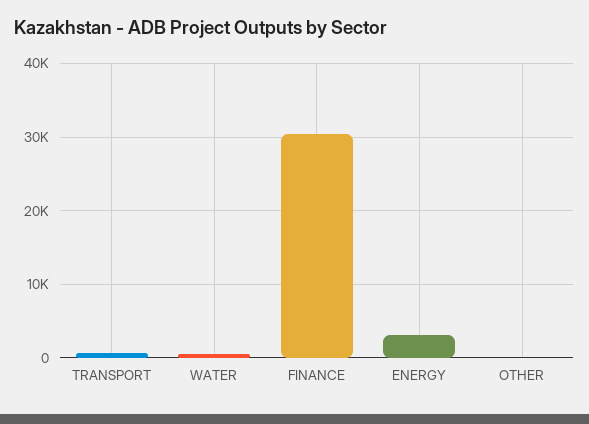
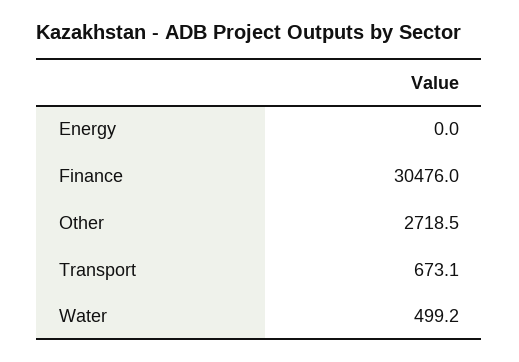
  {
    "TRANSPORT": 673.1,
    "WATER": 499.2,
    "FINANCE": 30476,
-   "ENERGY": 3000,
+   "ENERGY": 0,
-   "OTHER": 0
+   "OTHER": 2718.5
  }

